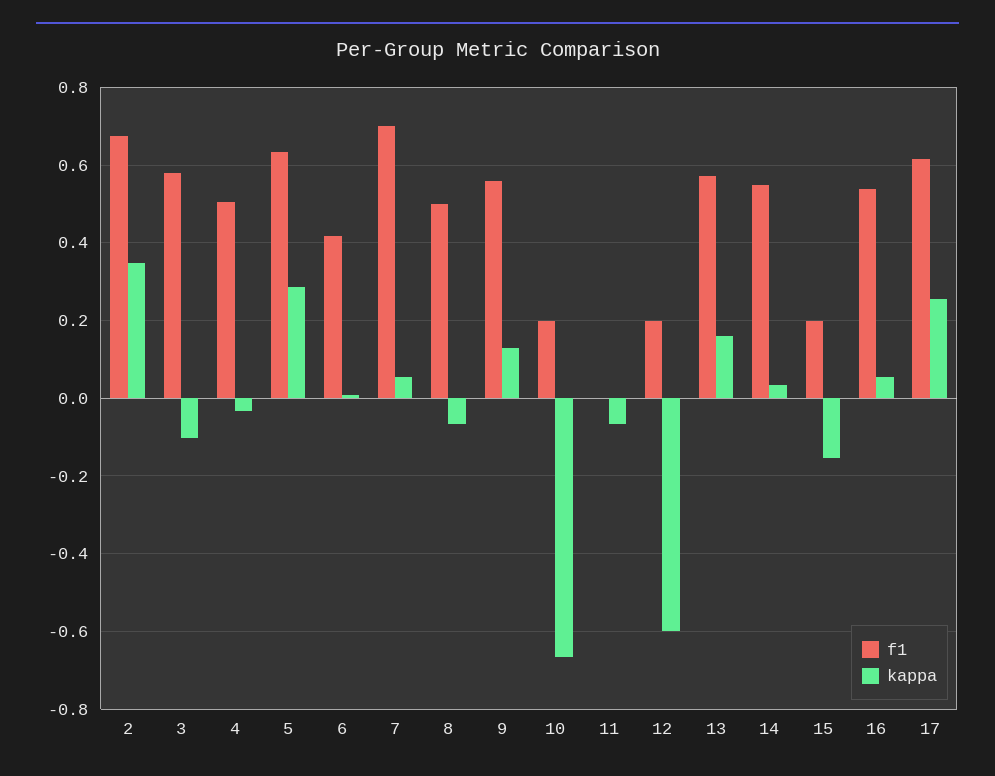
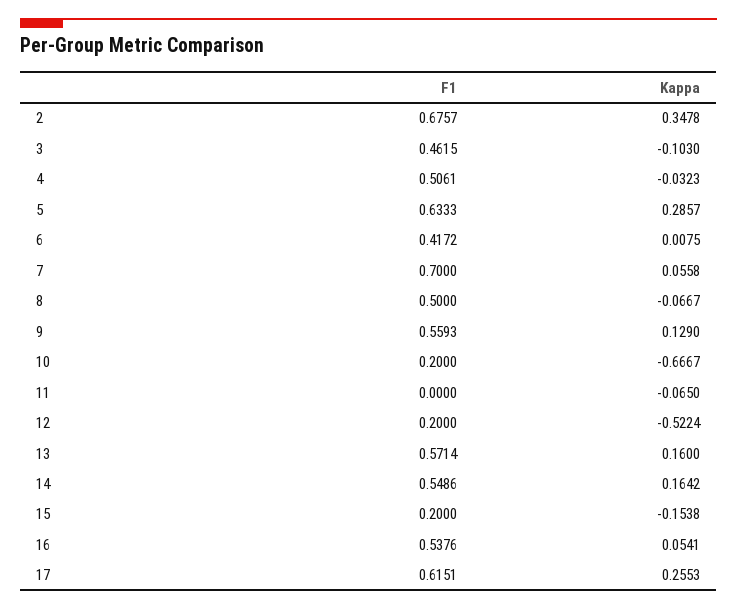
  {
    "f1": {
      "2": 0.6757,
-     "3": 0.58,
+     "3": 0.4615,
      "4": 0.5061,
      "5": 0.6333,
      "6": 0.4172,
      "7": 0.7,
      "8": 0.5,
      "9": 0.5593,
      "10": 0.2,
      "11": 0,
      "12": 0.2,
      "13": 0.5714,
      "14": 0.5486,
      "15": 0.2,
      "16": 0.5376,
      "17": 0.6151
    },
    "kappa": {
      "2": 0.3478,
      "3": -0.103,
      "4": -0.0323,
      "5": 0.2857,
      "6": 0.0075,
      "7": 0.0558,
      "8": -0.0667,
      "9": 0.129,
      "10": -0.6667,
      "11": -0.065,
-     "12": -0.6,
+     "12": -0.5224,
      "13": 0.16,
-     "14": 0.04,
+     "14": 0.1642,
      "15": -0.1538,
      "16": 0.0541,
      "17": 0.2553
    }
  }

